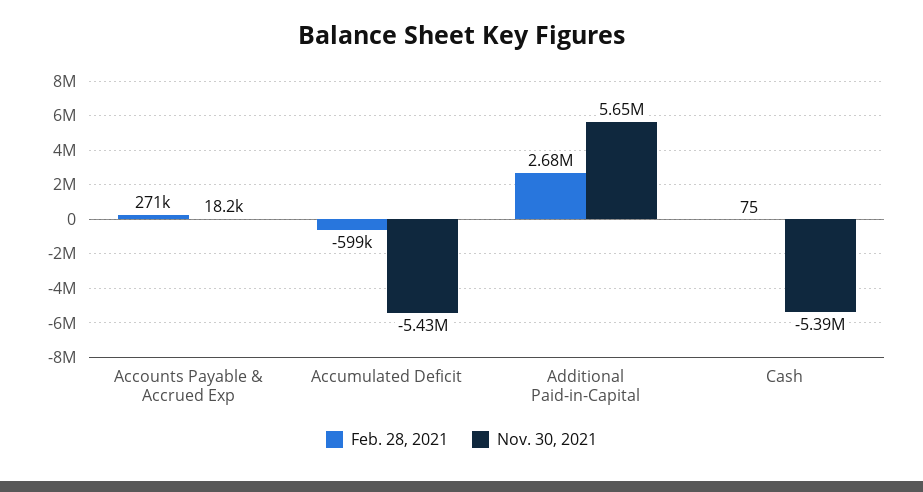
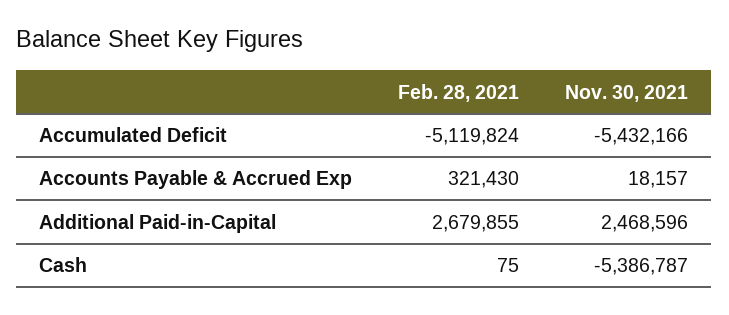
  {
    "Feb. 28, 2021": {
-     "Accounts Payable & Accrued Exp": 271000,
+     "Accounts Payable & Accrued Exp": 321430,
-     "Accumulated Deficit": -599000,
+     "Accumulated Deficit": -5119824,
      "Additional Paid-in-Capital": 2679855,
      "Cash": 75
    },
    "Nov. 30, 2021": {
      "Accounts Payable & Accrued Exp": 18157,
      "Accumulated Deficit": -5432166,
-     "Additional Paid-in-Capital": 5650000,
+     "Additional Paid-in-Capital": 2468596,
      "Cash": -5386787
    }
  }

